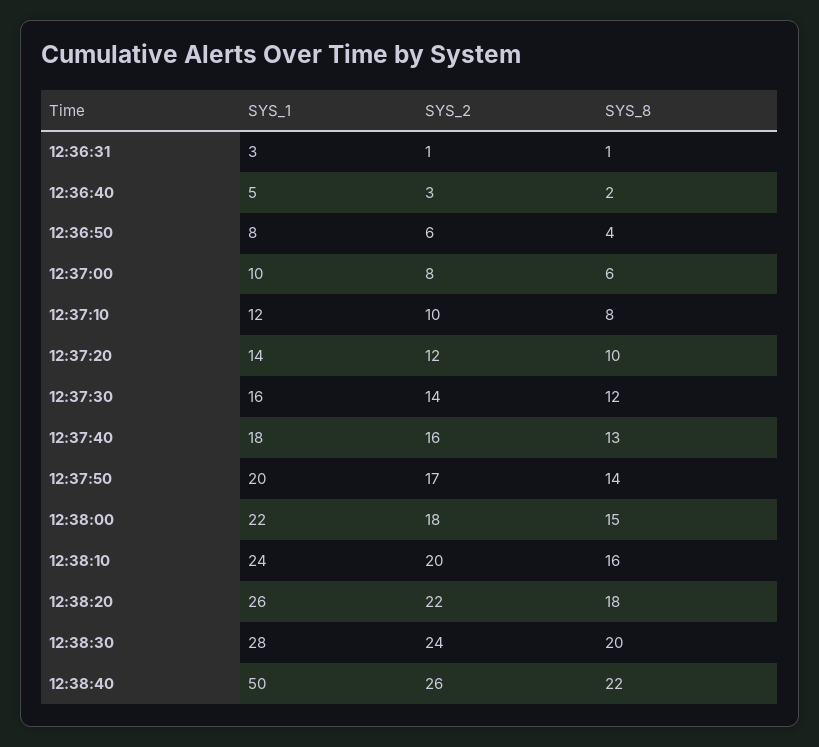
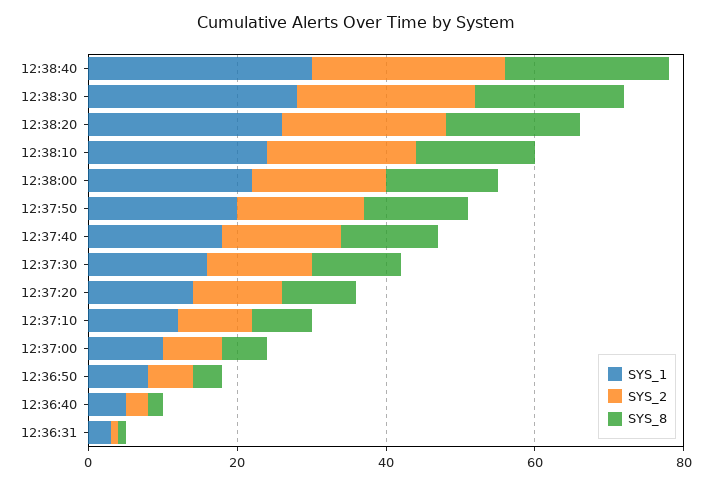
  {
    "SYS_1": {
      "12:36:31": 3,
      "12:36:40": 5,
      "12:36:50": 8,
      "12:37:00": 10,
      "12:37:10": 12,
      "12:37:20": 14,
      "12:37:30": 16,
      "12:37:40": 18,
      "12:37:50": 20,
      "12:38:00": 22,
      "12:38:10": 24,
      "12:38:20": 26,
      "12:38:30": 28,
-     "12:38:40": 50
+     "12:38:40": 30
    },
    "SYS_2": {
      "12:36:31": 1,
      "12:36:40": 3,
      "12:36:50": 6,
      "12:37:00": 8,
      "12:37:10": 10,
      "12:37:20": 12,
      "12:37:30": 14,
      "12:37:40": 16,
      "12:37:50": 17,
      "12:38:00": 18,
      "12:38:10": 20,
      "12:38:20": 22,
      "12:38:30": 24,
      "12:38:40": 26
    },
    "SYS_8": {
      "12:36:31": 1,
      "12:36:40": 2,
      "12:36:50": 4,
      "12:37:00": 6,
      "12:37:10": 8,
      "12:37:20": 10,
      "12:37:30": 12,
      "12:37:40": 13,
      "12:37:50": 14,
      "12:38:00": 15,
      "12:38:10": 16,
      "12:38:20": 18,
      "12:38:30": 20,
      "12:38:40": 22
    }
  }

